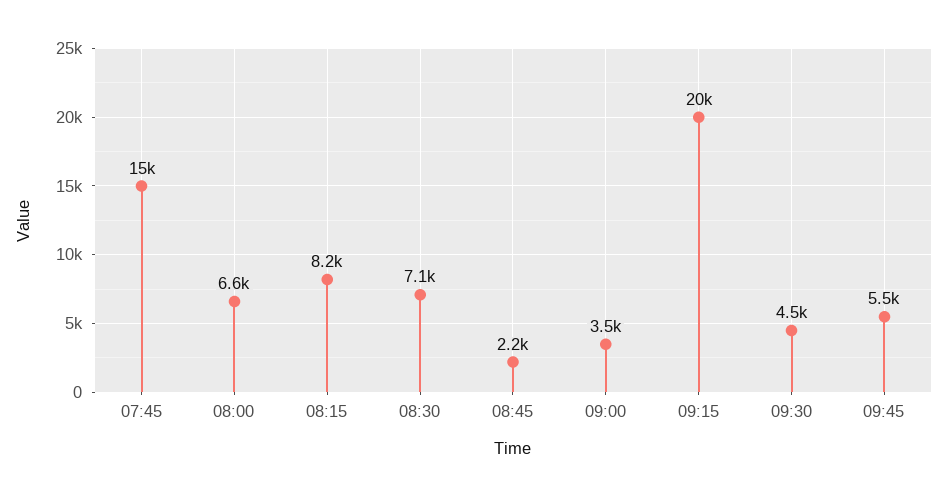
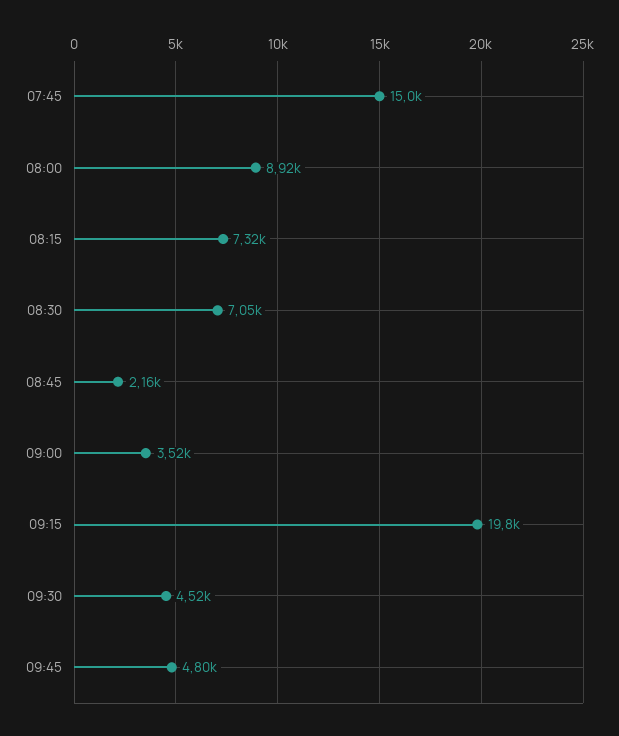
  {
    "07:45": 15000,
-   "08:00": 6600,
+   "08:00": 8920,
-   "08:15": 8200,
+   "08:15": 7320,
    "08:30": 7050,
    "08:45": 2160,
    "09:00": 3520,
    "09:15": 19800,
    "09:30": 4520,
-   "09:45": 5500
+   "09:45": 4800
  }

